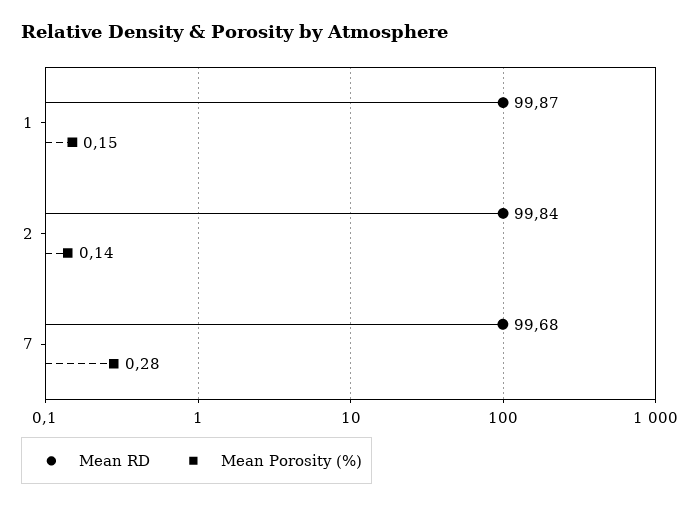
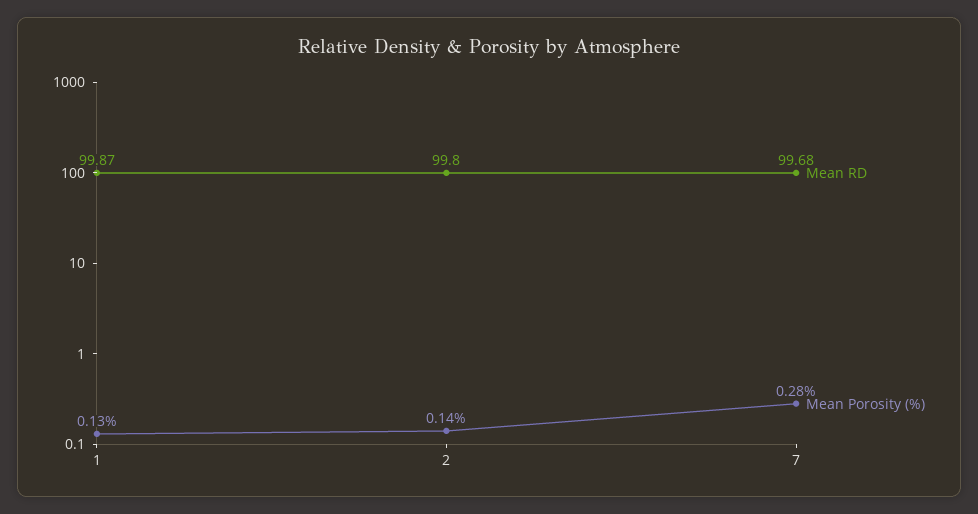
  {
    "Mean RD": {
      "1": 99.87,
-     "2": 99.84,
+     "2": 99.8,
      "7": 99.68
    },
    "Mean Porosity (%)": {
-     "1": 0.15,
+     "1": 0.13,
      "2": 0.14,
      "7": 0.28
    }
  }

